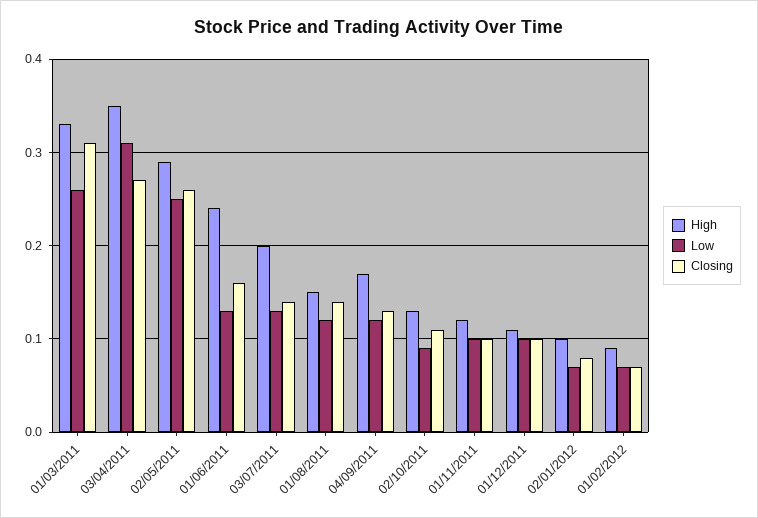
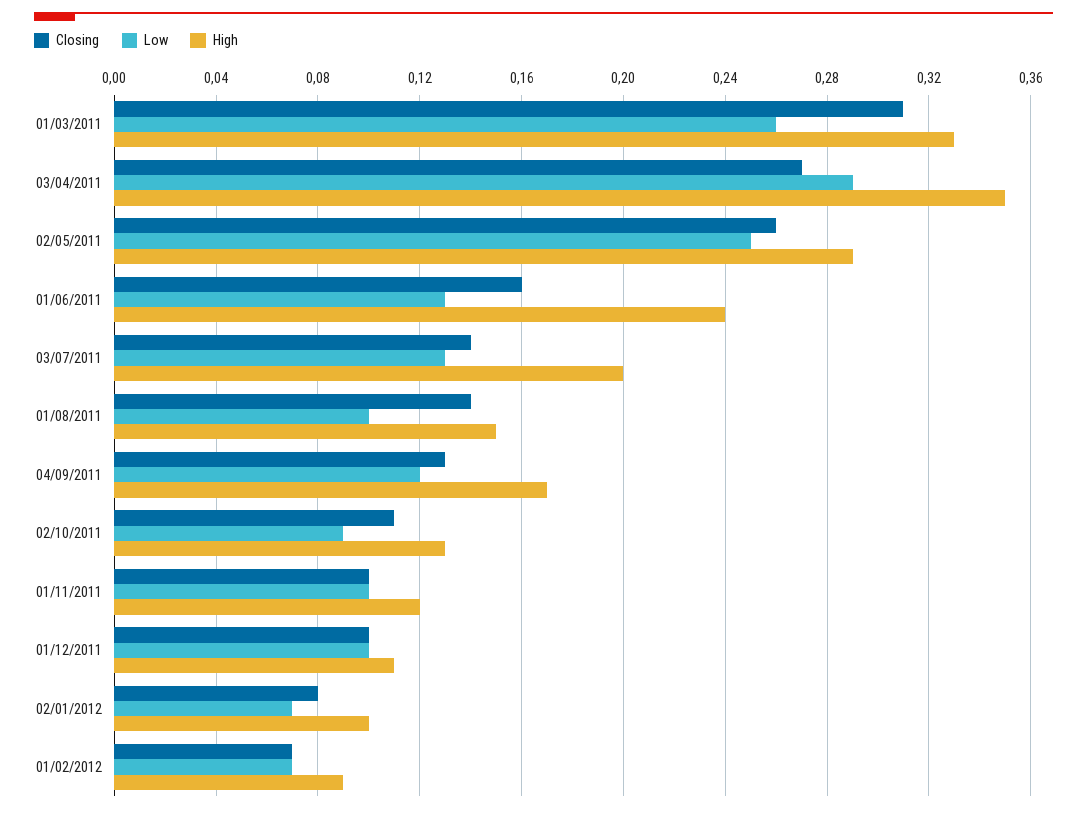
  {
    "High": {
      "01/03/2011": 0.33,
      "03/04/2011": 0.35,
      "02/05/2011": 0.29,
      "01/06/2011": 0.24,
      "03/07/2011": 0.2,
      "01/08/2011": 0.15,
      "04/09/2011": 0.17,
      "02/10/2011": 0.13,
      "01/11/2011": 0.12,
      "01/12/2011": 0.11,
      "02/01/2012": 0.1,
      "01/02/2012": 0.09
    },
    "Low": {
      "01/03/2011": 0.26,
-     "03/04/2011": 0.31,
+     "03/04/2011": 0.29,
      "02/05/2011": 0.25,
      "01/06/2011": 0.13,
      "03/07/2011": 0.13,
-     "01/08/2011": 0.12,
+     "01/08/2011": 0.1,
      "04/09/2011": 0.12,
      "02/10/2011": 0.09,
      "01/11/2011": 0.1,
      "01/12/2011": 0.1,
      "02/01/2012": 0.07,
      "01/02/2012": 0.07
    },
    "Closing": {
      "01/03/2011": 0.31,
      "03/04/2011": 0.27,
      "02/05/2011": 0.26,
      "01/06/2011": 0.16,
      "03/07/2011": 0.14,
      "01/08/2011": 0.14,
      "04/09/2011": 0.13,
      "02/10/2011": 0.11,
      "01/11/2011": 0.1,
      "01/12/2011": 0.1,
      "02/01/2012": 0.08,
      "01/02/2012": 0.07
    }
  }

